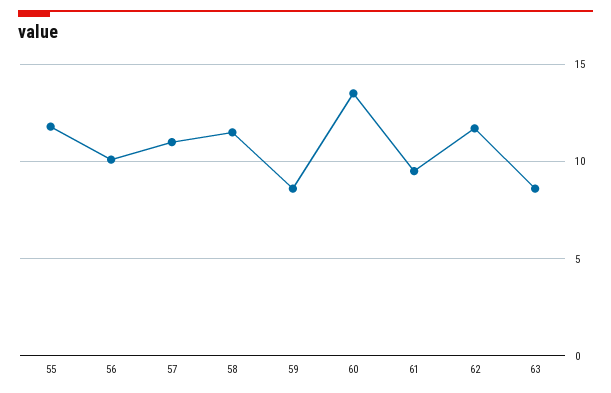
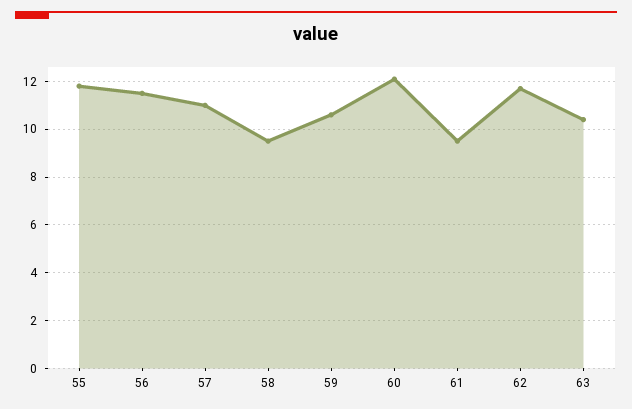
  {
    "55": 12,
-   "56": 10,
+   "56": 11.5,
    "57": 11,
-   "58": 11.5,
+   "58": 9.5,
-   "59": 8.5,
+   "59": 10.5,
-   "60": 13.5,
+   "60": 12,
    "61": 9.5,
    "62": 11.5,
-   "63": 8.5
+   "63": 10.5
  }

